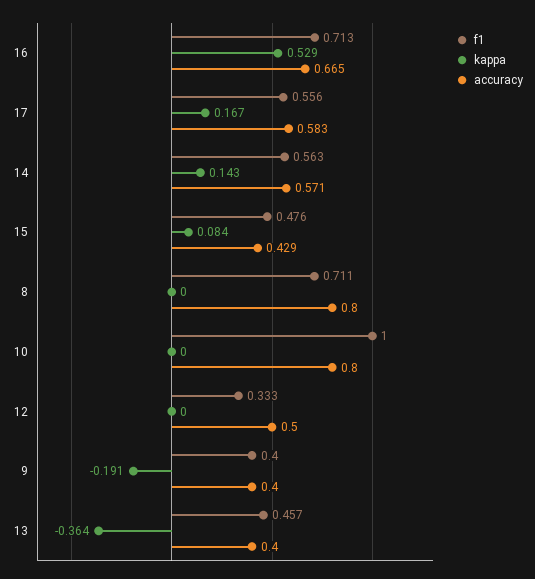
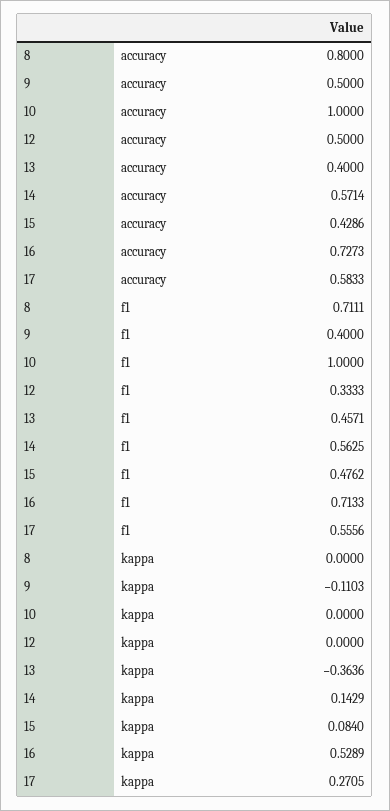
  {
    "f1": {
      "16": 0.7133,
      "17": 0.5556,
      "14": 0.5625,
      "15": 0.4762,
      "8": 0.7111,
      "10": 1,
      "12": 0.3333,
      "9": 0.4,
      "13": 0.4571
    },
    "kappa": {
      "16": 0.5289,
-     "17": 0.167,
+     "17": 0.2705,
      "14": 0.1429,
      "15": 0.084,
      "8": 0,
      "10": 0,
      "12": 0,
-     "9": -0.191,
+     "9": -0.1103,
      "13": -0.3636
    },
    "accuracy": {
-     "16": 0.665,
+     "16": 0.7273,
      "17": 0.5833,
      "14": 0.5714,
      "15": 0.4286,
      "8": 0.8,
-     "10": 0.8,
+     "10": 1,
      "12": 0.5,
-     "9": 0.4,
+     "9": 0.5,
      "13": 0.4
    }
  }

